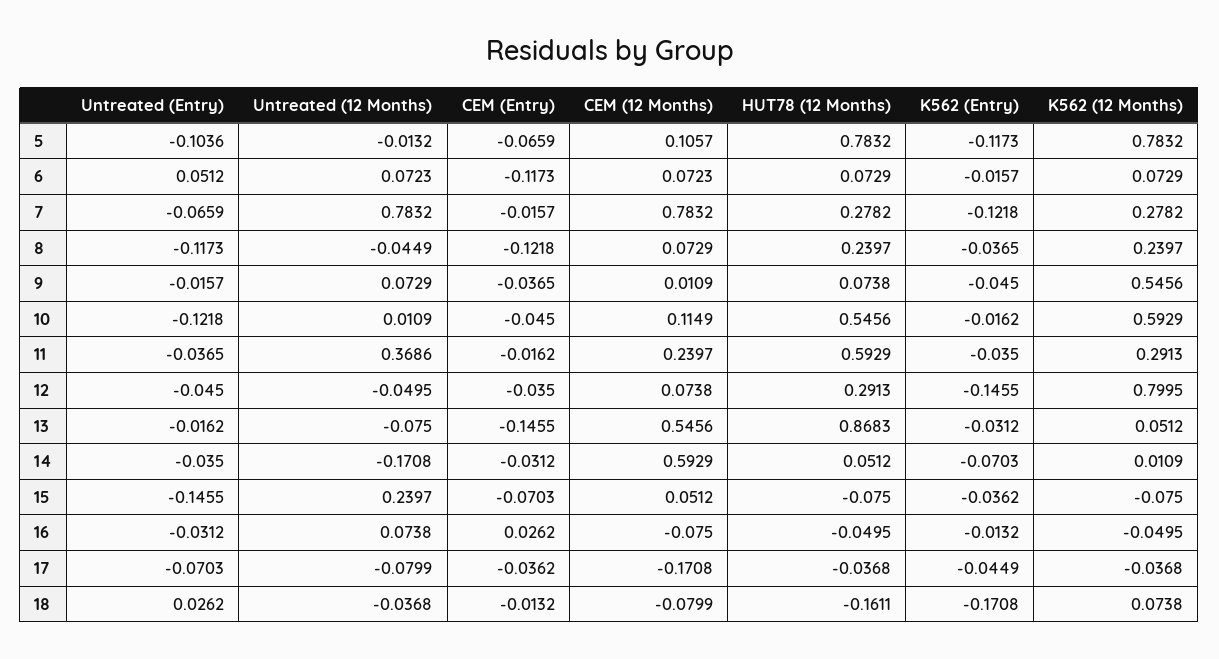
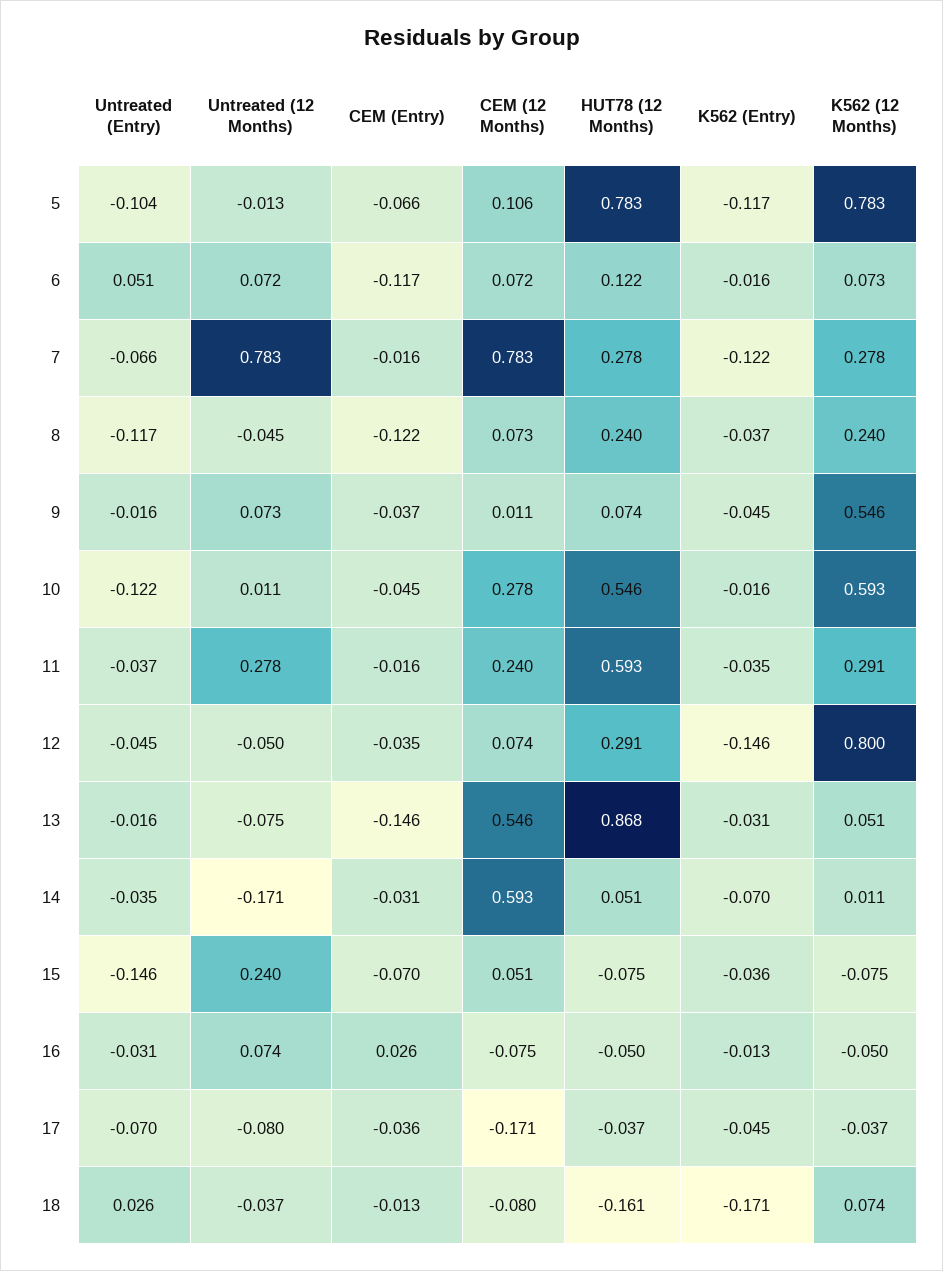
  {
    "Untreated (Entry)": {
      "5": -0.1036,
      "6": 0.0512,
      "7": -0.0659,
      "8": -0.1173,
      "9": -0.0157,
      "10": -0.1218,
      "11": -0.0365,
      "12": -0.045,
      "13": -0.0162,
      "14": -0.035,
      "15": -0.1455,
      "16": -0.0312,
      "17": -0.0703,
      "18": 0.0262
    },
    "Untreated (12 Months)": {
      "5": -0.0132,
      "6": 0.0723,
      "7": 0.7832,
      "8": -0.0449,
      "9": 0.0729,
      "10": 0.0109,
-     "11": 0.3686,
+     "11": 0.278,
      "12": -0.0495,
      "13": -0.075,
      "14": -0.1708,
      "15": 0.2397,
      "16": 0.0738,
      "17": -0.0799,
      "18": -0.0368
    },
    "CEM (Entry)": {
      "5": -0.0659,
      "6": -0.1173,
      "7": -0.0157,
      "8": -0.1218,
      "9": -0.0365,
      "10": -0.045,
      "11": -0.0162,
      "12": -0.035,
      "13": -0.1455,
      "14": -0.0312,
      "15": -0.0703,
      "16": 0.0262,
      "17": -0.0362,
      "18": -0.0132
    },
    "CEM (12 Months)": {
      "5": 0.1057,
      "6": 0.0723,
      "7": 0.7832,
      "8": 0.0729,
      "9": 0.0109,
-     "10": 0.1149,
+     "10": 0.278,
      "11": 0.2397,
      "12": 0.0738,
      "13": 0.5456,
      "14": 0.5929,
      "15": 0.0512,
      "16": -0.075,
      "17": -0.1708,
      "18": -0.0799
    },
    "HUT78 (12 Months)": {
      "5": 0.7832,
-     "6": 0.0729,
+     "6": 0.122,
      "7": 0.2782,
      "8": 0.2397,
      "9": 0.0738,
      "10": 0.5456,
      "11": 0.5929,
      "12": 0.2913,
      "13": 0.8683,
      "14": 0.0512,
      "15": -0.075,
      "16": -0.0495,
      "17": -0.0368,
      "18": -0.1611
    },
    "K562 (Entry)": {
      "5": -0.1173,
      "6": -0.0157,
      "7": -0.1218,
      "8": -0.0365,
      "9": -0.045,
      "10": -0.0162,
      "11": -0.035,
      "12": -0.1455,
      "13": -0.0312,
      "14": -0.0703,
      "15": -0.0362,
      "16": -0.0132,
      "17": -0.0449,
      "18": -0.1708
    },
    "K562 (12 Months)": {
      "5": 0.7832,
      "6": 0.0729,
      "7": 0.2782,
      "8": 0.2397,
      "9": 0.5456,
      "10": 0.5929,
      "11": 0.2913,
      "12": 0.7995,
      "13": 0.0512,
      "14": 0.0109,
      "15": -0.075,
      "16": -0.0495,
      "17": -0.0368,
      "18": 0.0738
    }
  }

